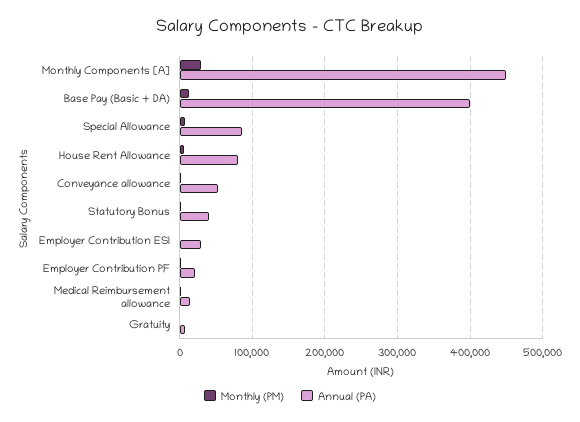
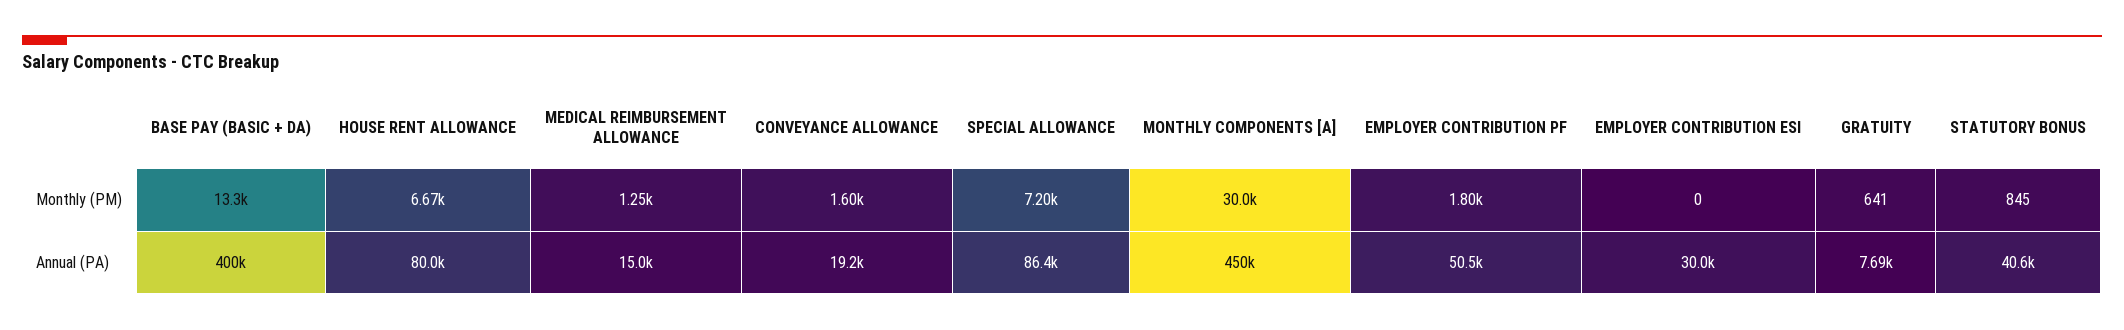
  {
    "Monthly (PM)": {
      "Monthly Components [A]": 30000,
      "Base Pay (Basic + DA)": 13300,
      "Special Allowance": 7200,
      "House Rent Allowance": 6670,
      "Conveyance allowance": 1600,
      "Statutory Bonus": 845,
      "Employer Contribution ESI": 0,
      "Employer Contribution PF": 1800,
      "Medical Reimbursement allowance": 1250,
      "Gratuity": 641
    },
    "Annual (PA)": {
      "Monthly Components [A]": 450000,
      "Base Pay (Basic + DA)": 400000,
      "Special Allowance": 86400,
      "House Rent Allowance": 80000,
-     "Conveyance allowance": 50000,
+     "Conveyance allowance": 19200,
      "Statutory Bonus": 40600,
      "Employer Contribution ESI": 30000,
-     "Employer Contribution PF": 20000,
+     "Employer Contribution PF": 50500,
      "Medical Reimbursement allowance": 15000,
      "Gratuity": 7690
    }
  }

